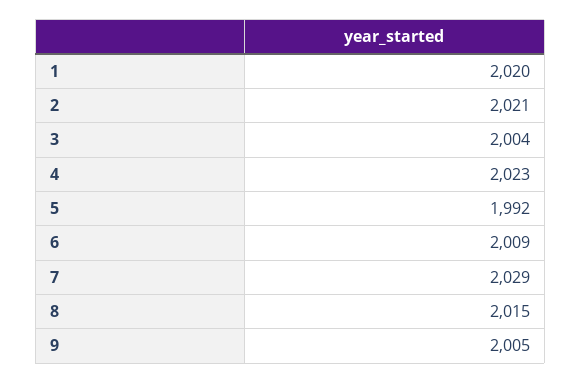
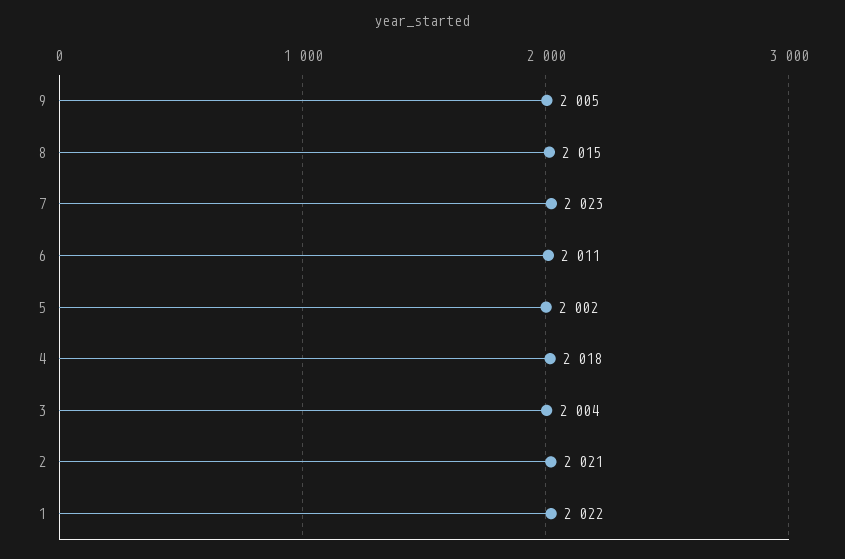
  {
-   "1": 2020,
+   "1": 2022,
    "2": 2021,
    "3": 2004,
-   "4": 2023,
+   "4": 2018,
-   "5": 1992,
+   "5": 2002,
-   "6": 2009,
+   "6": 2011,
-   "7": 2029,
+   "7": 2023,
    "8": 2015,
    "9": 2005
  }

